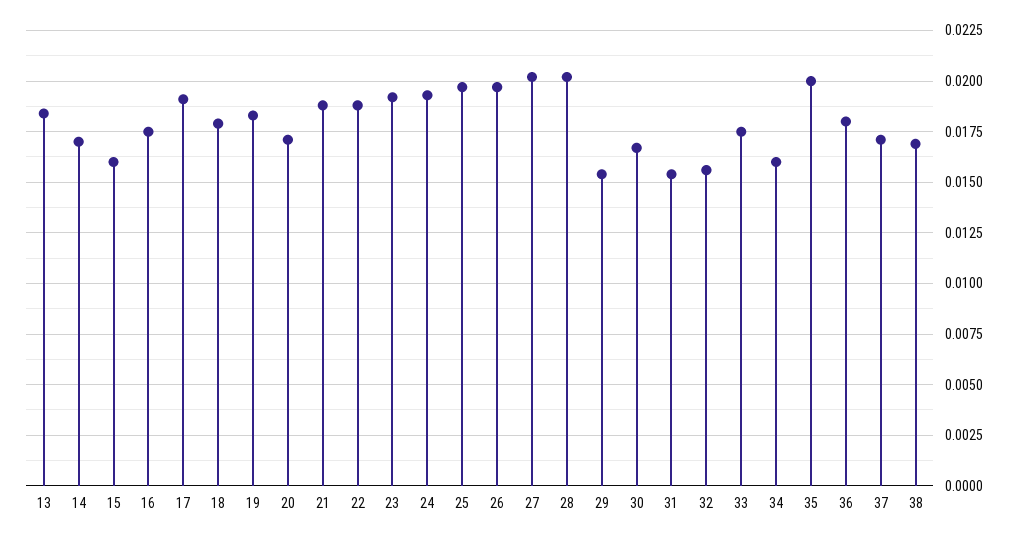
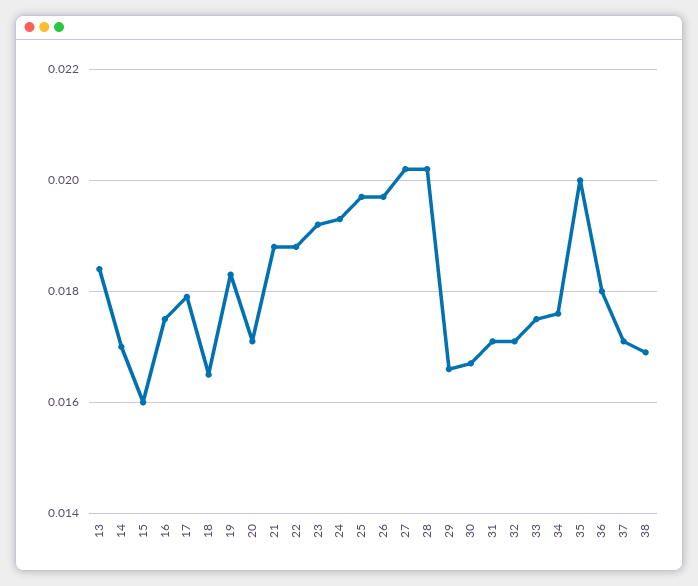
  {
    "13": 0.0185,
    "14": 0.017,
    "15": 0.016,
    "16": 0.0175,
-   "17": 0.019,
+   "17": 0.018,
-   "18": 0.018,
+   "18": 0.0165,
    "19": 0.0185,
    "20": 0.017,
    "21": 0.019,
    "22": 0.019,
    "23": 0.019,
    "24": 0.0195,
    "25": 0.0195,
    "26": 0.0195,
    "27": 0.02,
    "28": 0.02,
-   "29": 0.0155,
+   "29": 0.0165,
    "30": 0.0165,
-   "31": 0.0155,
+   "31": 0.017,
-   "32": 0.0155,
+   "32": 0.017,
    "33": 0.0175,
-   "34": 0.016,
+   "34": 0.0175,
    "35": 0.02,
    "36": 0.018,
    "37": 0.017,
    "38": 0.017
  }

